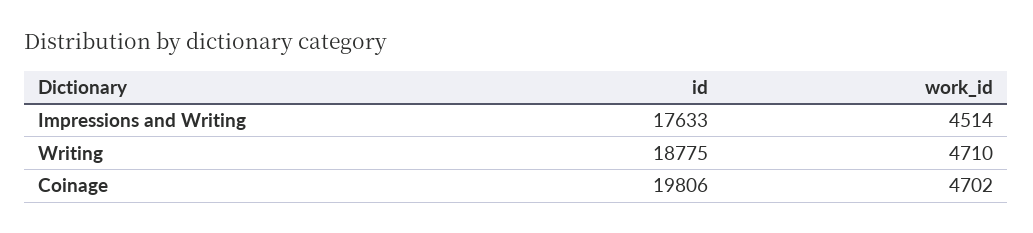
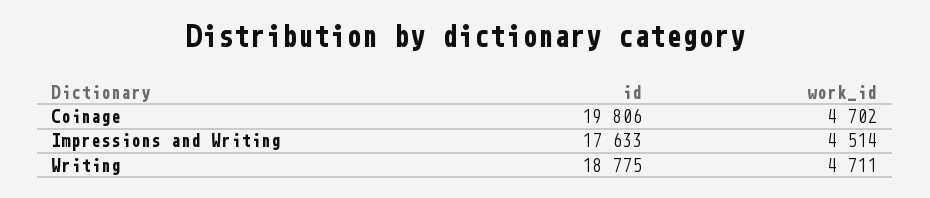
  {
    "id": {
      "Impressions and Writing": 17633,
      "Writing": 18775,
      "Coinage": 19806
    },
    "work_id": {
      "Impressions and Writing": 4514,
-     "Writing": 4710,
+     "Writing": 4711,
      "Coinage": 4702
    }
  }

